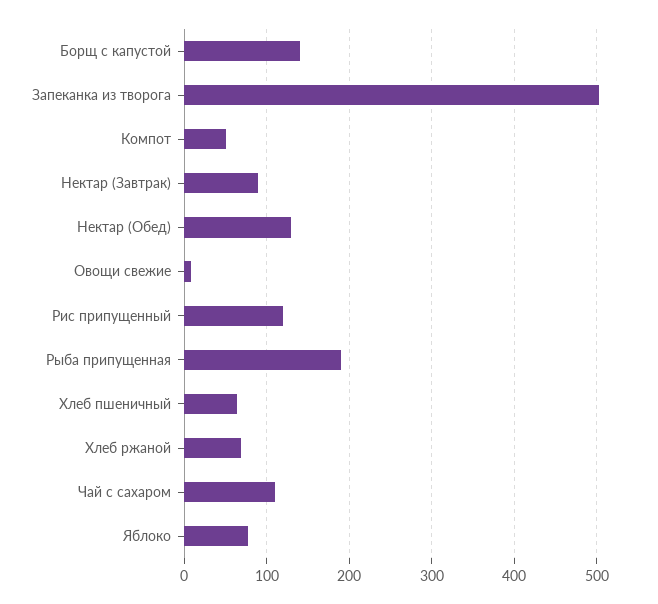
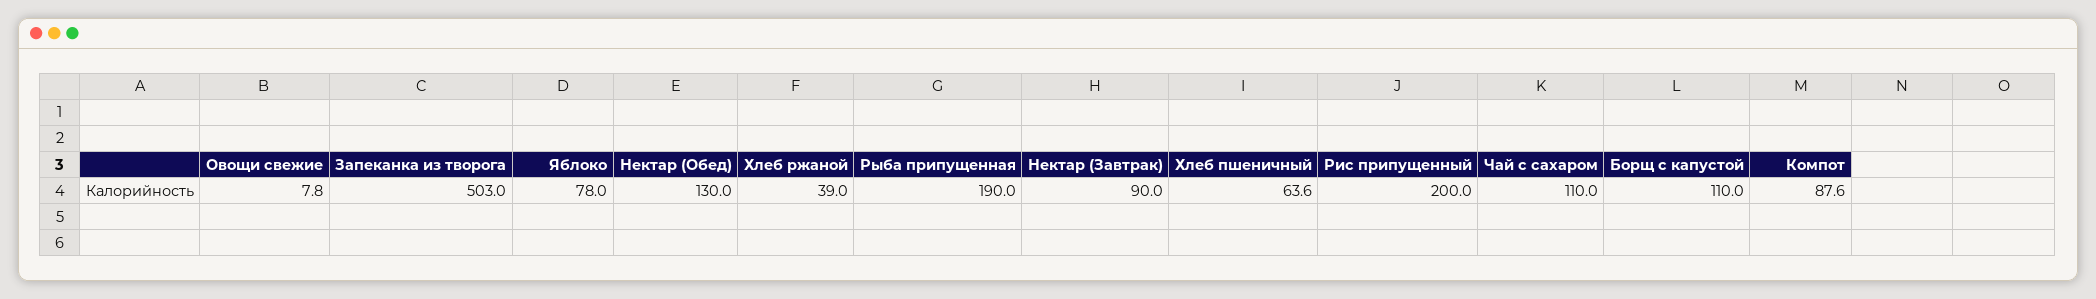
  {
-   "Борщ с капустой": 140,
+   "Борщ с капустой": 110,
    "Запеканка из творога": 503,
-   "Компот": 50,
+   "Компот": 87.6,
    "Нектар (Завтрак)": 90,
    "Нектар (Обед)": 130,
    "Овощи свежие": 7.8,
-   "Рис припущенный": 120,
+   "Рис припущенный": 200,
    "Рыба припущенная": 190,
    "Хлеб пшеничный": 63.6,
-   "Хлеб ржаной": 70,
+   "Хлеб ржаной": 39,
    "Чай с сахаром": 110,
    "Яблоко": 78
  }

